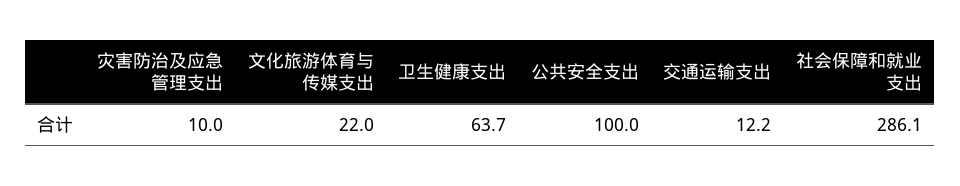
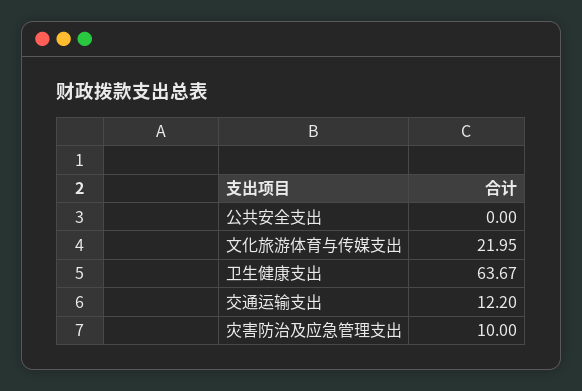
  {
    "灾害防治及应急管理支出": 10,
    "文化旅游体育与传媒支出": 21.95,
    "卫生健康支出": 63.67,
-   "公共安全支出": 100,
+   "公共安全支出": 0,
-   "交通运输支出": 12.2,
+   "交通运输支出": 12.2
-   "社会保障和就业支出": 286.1
  }

